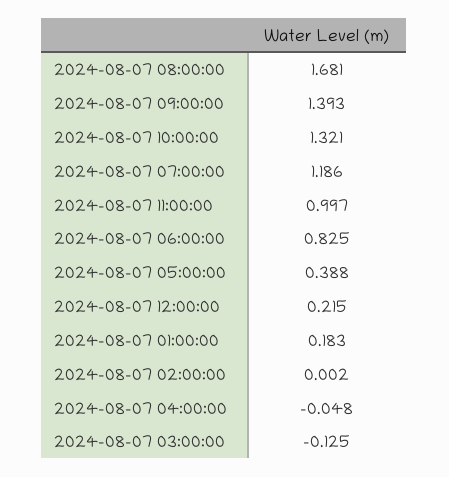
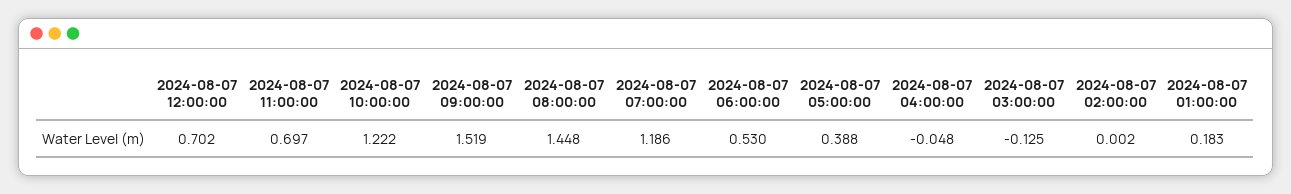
  {
-   "2024-08-07 08:00:00": 1.681,
+   "2024-08-07 08:00:00": 1.448,
-   "2024-08-07 09:00:00": 1.393,
+   "2024-08-07 09:00:00": 1.519,
-   "2024-08-07 10:00:00": 1.321,
+   "2024-08-07 10:00:00": 1.222,
    "2024-08-07 07:00:00": 1.186,
-   "2024-08-07 11:00:00": 0.997,
+   "2024-08-07 11:00:00": 0.697,
-   "2024-08-07 06:00:00": 0.825,
+   "2024-08-07 06:00:00": 0.53,
    "2024-08-07 05:00:00": 0.388,
-   "2024-08-07 12:00:00": 0.215,
+   "2024-08-07 12:00:00": 0.702,
    "2024-08-07 01:00:00": 0.183,
    "2024-08-07 02:00:00": 0.002,
    "2024-08-07 04:00:00": -0.048,
    "2024-08-07 03:00:00": -0.125
  }

